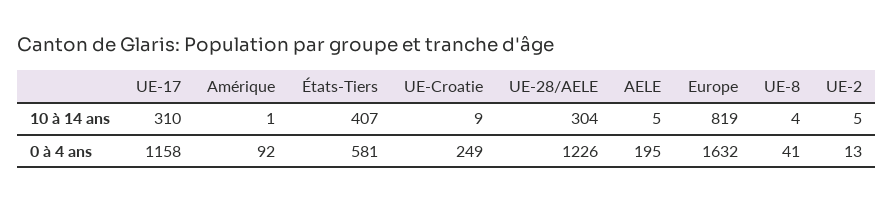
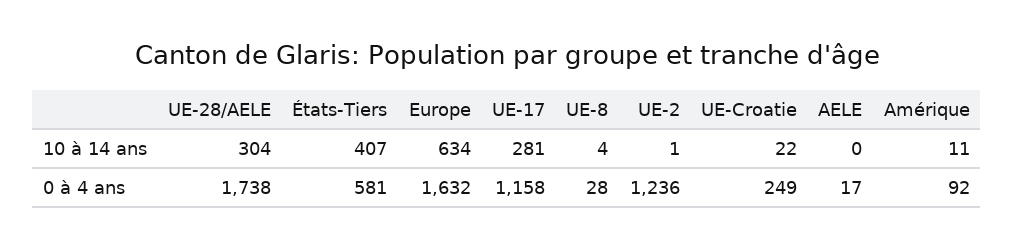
  {
    "UE-17": {
-     "10 à 14 ans": 310,
+     "10 à 14 ans": 281,
      "0 à 4 ans": 1158
    },
    "Amérique": {
-     "10 à 14 ans": 1,
+     "10 à 14 ans": 11,
      "0 à 4 ans": 92
    },
    "États-Tiers": {
      "10 à 14 ans": 407,
      "0 à 4 ans": 581
    },
    "UE-Croatie": {
-     "10 à 14 ans": 9,
+     "10 à 14 ans": 22,
      "0 à 4 ans": 249
    },
    "UE-28/AELE": {
      "10 à 14 ans": 304,
-     "0 à 4 ans": 1226
+     "0 à 4 ans": 1738
    },
    "AELE": {
-     "10 à 14 ans": 5,
+     "10 à 14 ans": 0,
-     "0 à 4 ans": 195
+     "0 à 4 ans": 17
    },
    "Europe": {
-     "10 à 14 ans": 819,
+     "10 à 14 ans": 634,
      "0 à 4 ans": 1632
    },
    "UE-8": {
      "10 à 14 ans": 4,
-     "0 à 4 ans": 41
+     "0 à 4 ans": 28
    },
    "UE-2": {
-     "10 à 14 ans": 5,
+     "10 à 14 ans": 1,
-     "0 à 4 ans": 13
+     "0 à 4 ans": 1236
    }
  }

